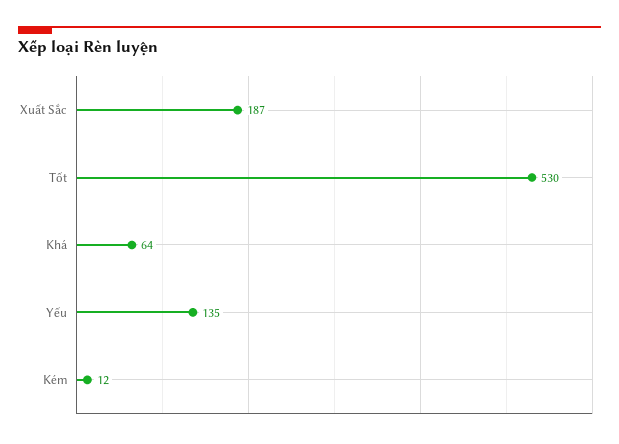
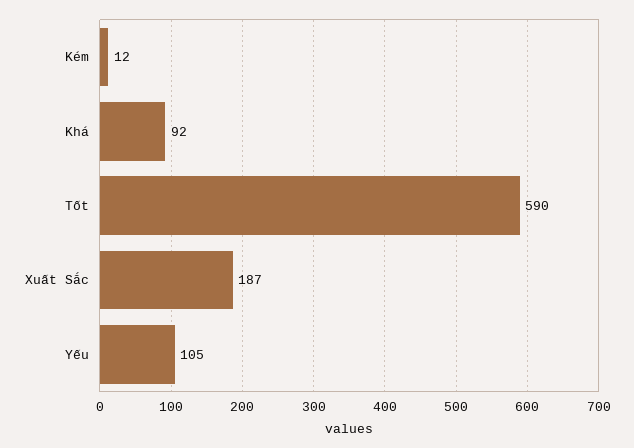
  {
    "Xuất Sắc": 187,
-   "Tốt": 530,
+   "Tốt": 590,
-   "Khá": 64,
+   "Khá": 92,
-   "Yếu": 135,
+   "Yếu": 105,
    "Kém": 12
  }

